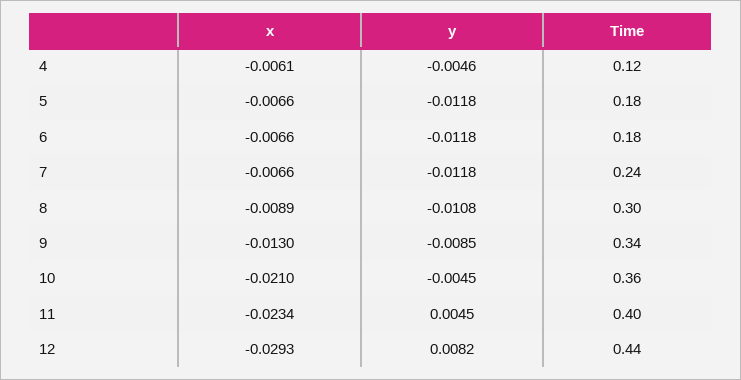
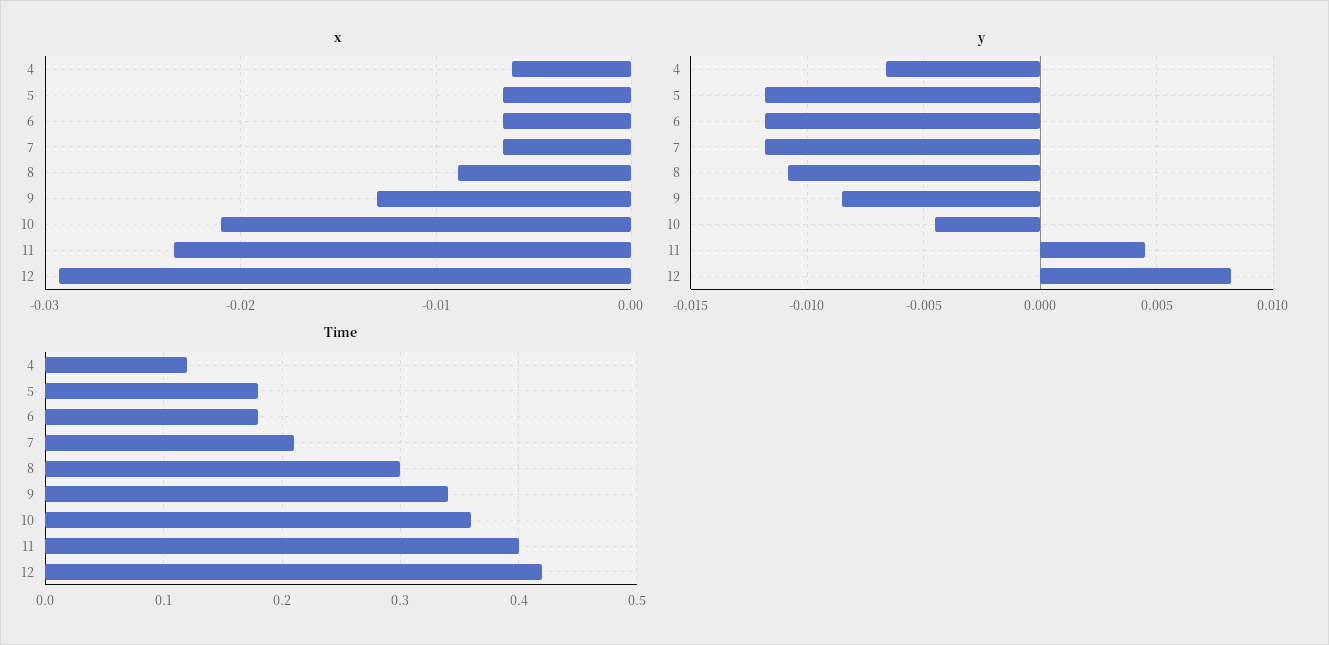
  {
    "x": {
      "4": -0.0061,
      "5": -0.0066,
      "6": -0.0066,
      "7": -0.0066,
      "8": -0.0089,
      "9": -0.013,
      "10": -0.021,
      "11": -0.0234,
      "12": -0.0293
    },
    "y": {
-     "4": -0.0046,
+     "4": -0.0065,
      "5": -0.0118,
      "6": -0.0118,
      "7": -0.0118,
      "8": -0.0108,
      "9": -0.0085,
      "10": -0.0045,
      "11": 0.0045,
      "12": 0.0082
    },
    "Time": {
      "4": 0.12,
      "5": 0.18,
      "6": 0.18,
-     "7": 0.24,
+     "7": 0.21,
      "8": 0.3,
      "9": 0.34,
      "10": 0.36,
      "11": 0.4,
-     "12": 0.44
+     "12": 0.42
    }
  }

